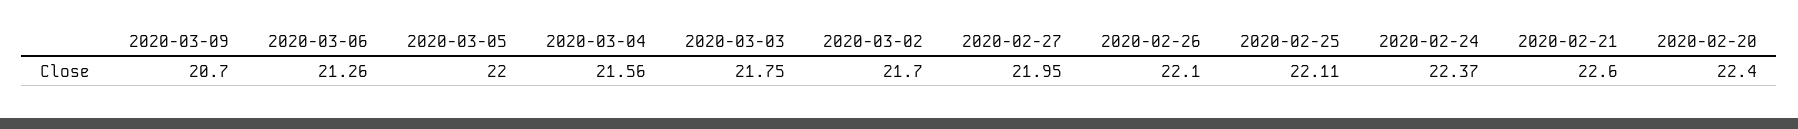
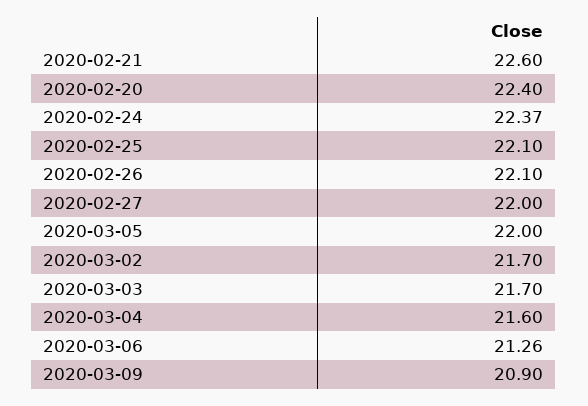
  {
-   "2020-03-09": 20.7,
+   "2020-03-09": 20.9,
    "2020-03-06": 21.26,
    "2020-03-05": 22,
-   "2020-03-04": 21.56,
+   "2020-03-04": 21.6,
-   "2020-03-03": 21.75,
+   "2020-03-03": 21.7,
    "2020-03-02": 21.7,
-   "2020-02-27": 21.95,
+   "2020-02-27": 22,
    "2020-02-26": 22.1,
-   "2020-02-25": 22.11,
+   "2020-02-25": 22.1,
    "2020-02-24": 22.37,
    "2020-02-21": 22.6,
    "2020-02-20": 22.4
  }

